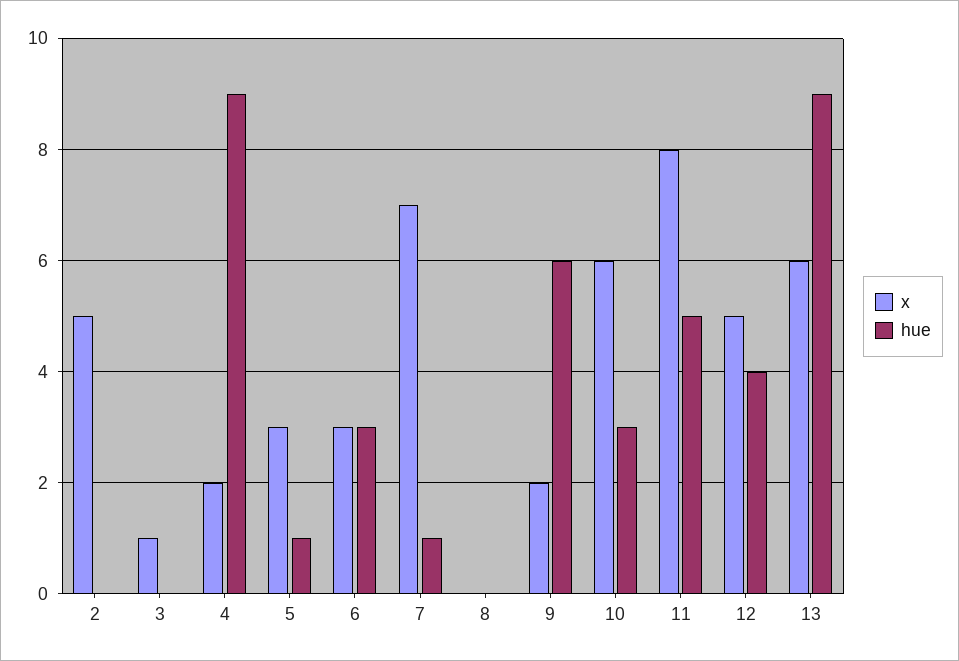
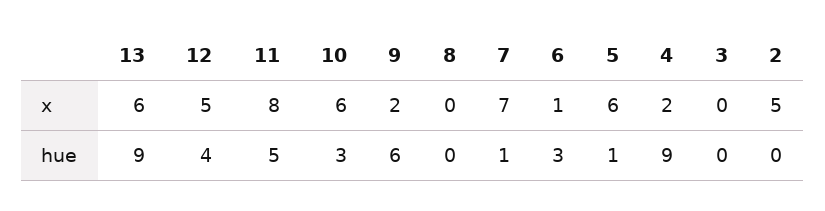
  {
    "x": {
      "2": 5,
-     "3": 1,
+     "3": 0,
      "4": 2,
-     "5": 3,
+     "5": 6,
-     "6": 3,
+     "6": 1,
      "7": 7,
      "8": 0,
      "9": 2,
      "10": 6,
      "11": 8,
      "12": 5,
      "13": 6
    },
    "hue": {
      "2": 0,
      "3": 0,
      "4": 9,
      "5": 1,
      "6": 3,
      "7": 1,
      "8": 0,
      "9": 6,
      "10": 3,
      "11": 5,
      "12": 4,
      "13": 9
    }
  }

